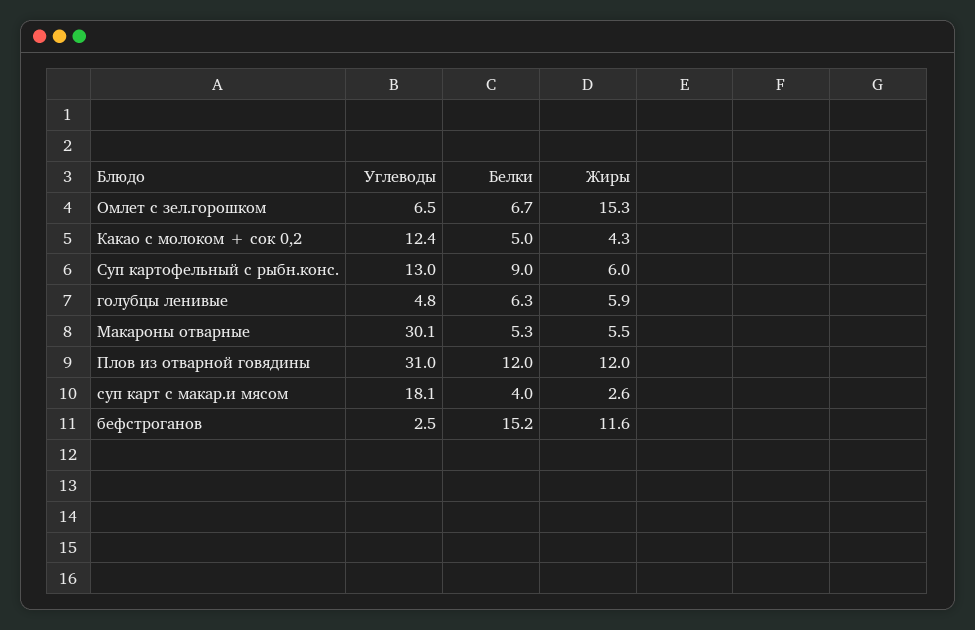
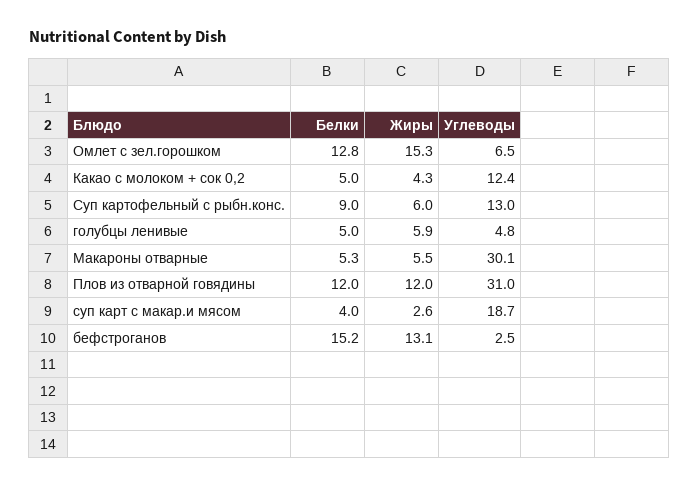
  {
    "Углеводы": {
      "Омлет с зел.горошком": 6.5,
      "Какао с молоком + сок 0,2": 12.4,
      "Суп картофельный с рыбн.конс.": 13,
      "голубцы ленивые": 4.8,
      "Макароны отварные": 30.1,
      "Плов из отварной говядины": 31,
-     "суп карт с макар.и мясом": 18.1,
+     "суп карт с макар.и мясом": 18.7,
      "бефстроганов": 2.5
    },
    "Белки": {
-     "Омлет с зел.горошком": 6.7,
+     "Омлет с зел.горошком": 12.8,
      "Какао с молоком + сок 0,2": 5,
      "Суп картофельный с рыбн.конс.": 9,
-     "голубцы ленивые": 6.3,
+     "голубцы ленивые": 5,
      "Макароны отварные": 5.3,
      "Плов из отварной говядины": 12,
      "суп карт с макар.и мясом": 4,
      "бефстроганов": 15.2
    },
    "Жиры": {
      "Омлет с зел.горошком": 15.3,
      "Какао с молоком + сок 0,2": 4.3,
      "Суп картофельный с рыбн.конс.": 6,
      "голубцы ленивые": 5.9,
      "Макароны отварные": 5.5,
      "Плов из отварной говядины": 12,
      "суп карт с макар.и мясом": 2.6,
-     "бефстроганов": 11.6
+     "бефстроганов": 13.1
    }
  }

